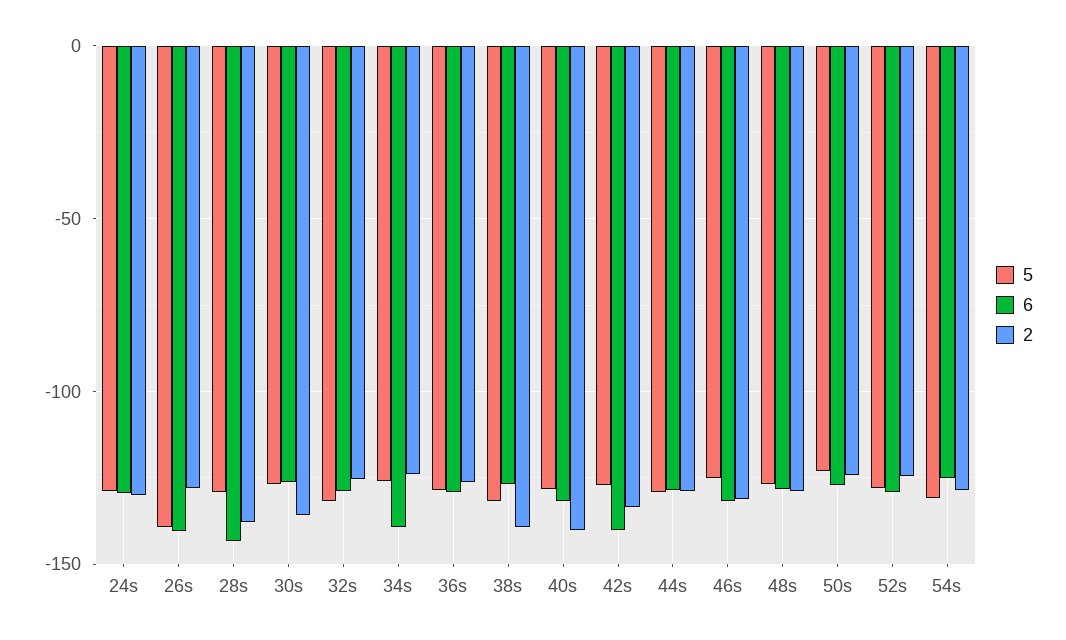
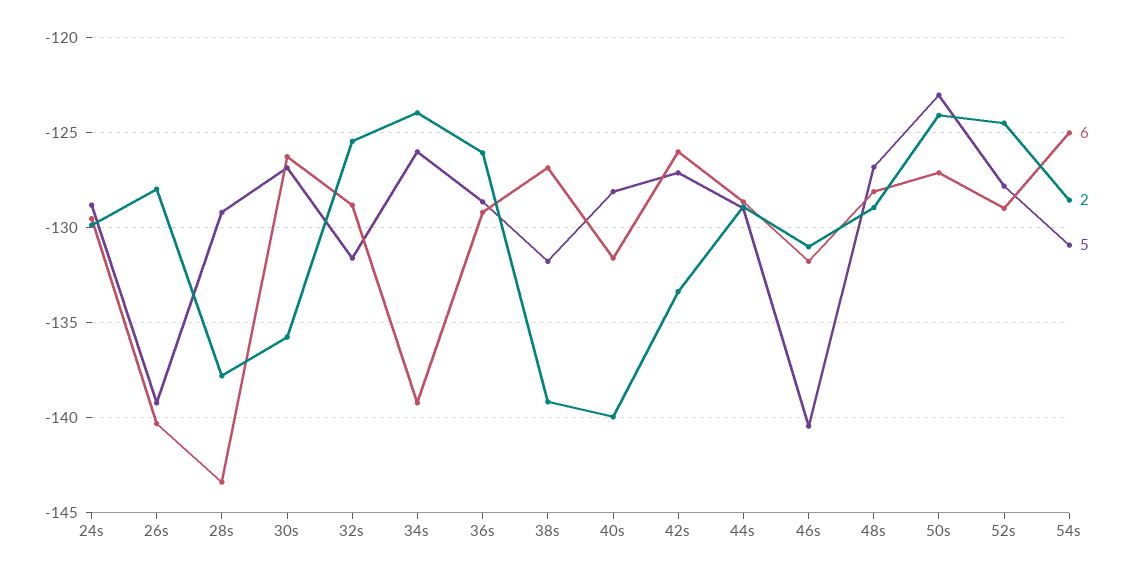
  {
    "5": {
      "24s": -129,
      "26s": -139,
      "28s": -129,
      "30s": -127,
      "32s": -131.5,
      "34s": -126,
      "36s": -128.5,
      "38s": -132,
      "40s": -128,
      "42s": -127,
      "44s": -129,
-     "46s": -125,
+     "46s": -140.5,
      "48s": -127,
      "50s": -123,
      "52s": -128,
      "54s": -131
    },
    "6": {
      "24s": -129.5,
      "26s": -140.5,
      "28s": -143.5,
      "30s": -126.5,
      "32s": -129,
      "34s": -139,
      "36s": -129,
      "38s": -127,
      "40s": -131.5,
-     "42s": -140,
+     "42s": -126,
      "44s": -128.5,
      "46s": -132,
      "48s": -128,
      "50s": -127,
      "52s": -129,
      "54s": -125
    },
    "2": {
      "24s": -130,
      "26s": -128,
      "28s": -138,
      "30s": -136,
      "32s": -125.5,
      "34s": -124,
      "36s": -126,
      "38s": -139,
      "40s": -140,
      "42s": -133.5,
      "44s": -129,
      "46s": -131,
      "48s": -129,
      "50s": -124,
      "52s": -124.5,
      "54s": -128.5
    }
  }

